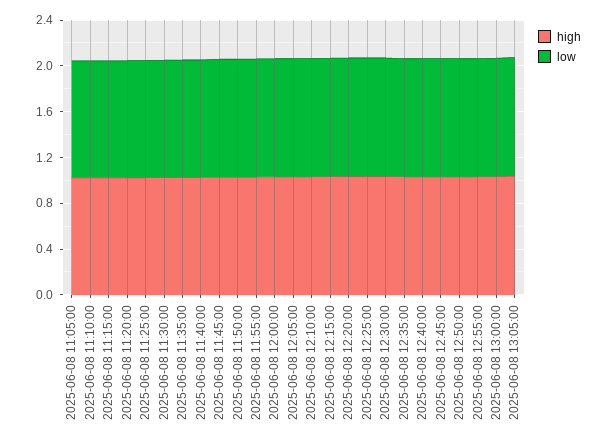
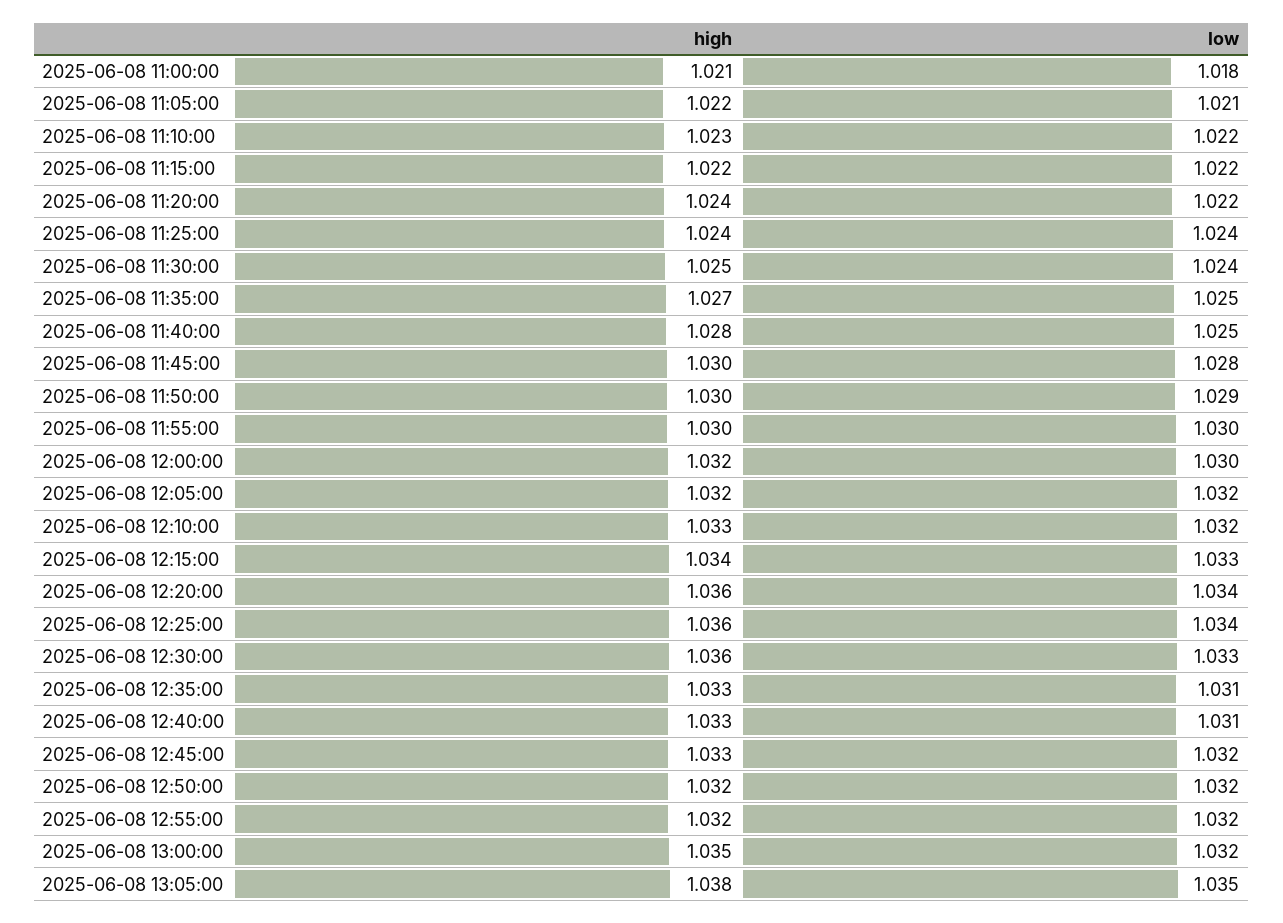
  {
    "high": {
      "2025-06-08 11:05:00": 1.022,
      "2025-06-08 11:10:00": 1.023,
      "2025-06-08 11:15:00": 1.022,
      "2025-06-08 11:20:00": 1.024,
      "2025-06-08 11:25:00": 1.024,
      "2025-06-08 11:30:00": 1.025,
      "2025-06-08 11:35:00": 1.027,
      "2025-06-08 11:40:00": 1.028,
      "2025-06-08 11:45:00": 1.03,
      "2025-06-08 11:50:00": 1.03,
      "2025-06-08 11:55:00": 1.03,
      "2025-06-08 12:00:00": 1.032,
      "2025-06-08 12:05:00": 1.032,
      "2025-06-08 12:10:00": 1.033,
      "2025-06-08 12:15:00": 1.034,
      "2025-06-08 12:20:00": 1.036,
      "2025-06-08 12:25:00": 1.036,
      "2025-06-08 12:30:00": 1.036,
      "2025-06-08 12:35:00": 1.033,
      "2025-06-08 12:40:00": 1.033,
      "2025-06-08 12:45:00": 1.033,
      "2025-06-08 12:50:00": 1.032,
      "2025-06-08 12:55:00": 1.032,
      "2025-06-08 13:00:00": 1.035,
-     "2025-06-08 13:05:00": 1.038
+     "2025-06-08 13:05:00": 1.038,
+     "2025-06-08 11:00:00": 1.021
    },
    "low": {
      "2025-06-08 11:05:00": 1.021,
      "2025-06-08 11:10:00": 1.022,
      "2025-06-08 11:15:00": 1.022,
      "2025-06-08 11:20:00": 1.022,
      "2025-06-08 11:25:00": 1.024,
      "2025-06-08 11:30:00": 1.024,
      "2025-06-08 11:35:00": 1.025,
      "2025-06-08 11:40:00": 1.025,
      "2025-06-08 11:45:00": 1.028,
      "2025-06-08 11:50:00": 1.029,
      "2025-06-08 11:55:00": 1.03,
      "2025-06-08 12:00:00": 1.03,
      "2025-06-08 12:05:00": 1.032,
      "2025-06-08 12:10:00": 1.032,
      "2025-06-08 12:15:00": 1.033,
      "2025-06-08 12:20:00": 1.034,
      "2025-06-08 12:25:00": 1.034,
      "2025-06-08 12:30:00": 1.033,
      "2025-06-08 12:35:00": 1.031,
      "2025-06-08 12:40:00": 1.031,
      "2025-06-08 12:45:00": 1.032,
      "2025-06-08 12:50:00": 1.032,
      "2025-06-08 12:55:00": 1.032,
      "2025-06-08 13:00:00": 1.032,
-     "2025-06-08 13:05:00": 1.035
+     "2025-06-08 13:05:00": 1.035,
+     "2025-06-08 11:00:00": 1.018
    }
  }

